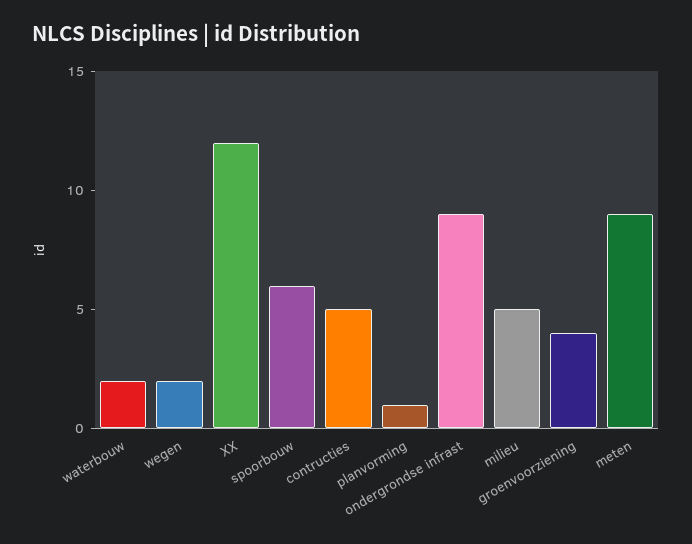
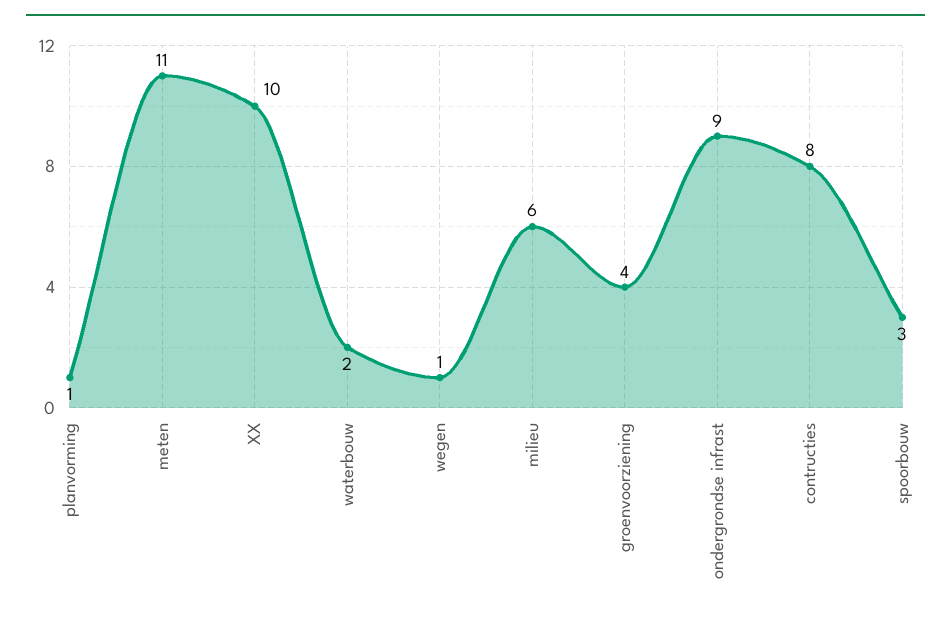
  {
    "waterbouw": 2,
-   "wegen": 2,
+   "wegen": 1,
-   "XX": 12,
+   "XX": 10,
-   "spoorbouw": 6,
+   "spoorbouw": 3,
-   "contructies": 5,
+   "contructies": 8,
    "planvorming": 1,
    "ondergrondse infrast": 9,
-   "milieu": 5,
+   "milieu": 6,
    "groenvoorziening": 4,
-   "meten": 9
+   "meten": 11
  }

